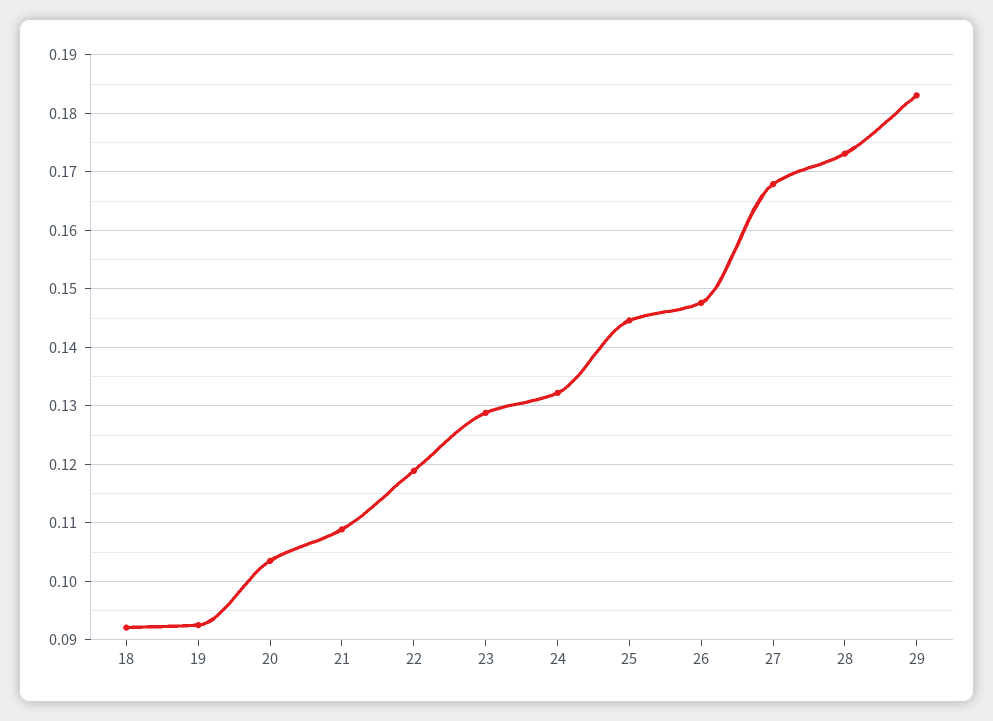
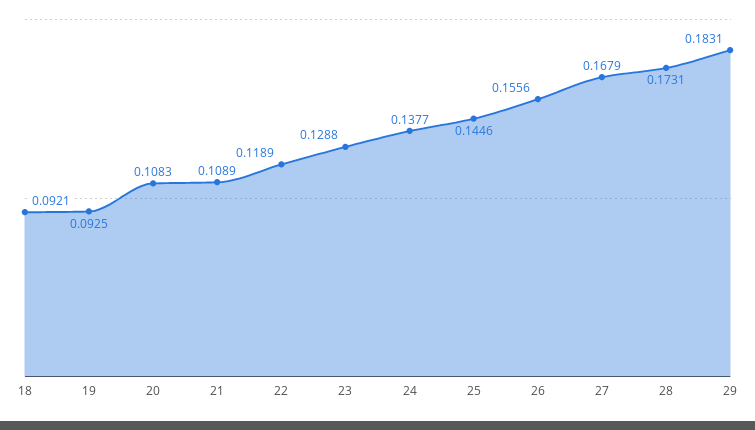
  {
    "18": 0.0921,
    "19": 0.0925,
-   "20": 0.104,
+   "20": 0.1083,
    "21": 0.1089,
    "22": 0.1189,
    "23": 0.1288,
-   "24": 0.132,
+   "24": 0.1377,
    "25": 0.1446,
-   "26": 0.148,
+   "26": 0.1556,
    "27": 0.1679,
    "28": 0.1731,
    "29": 0.1831
  }

